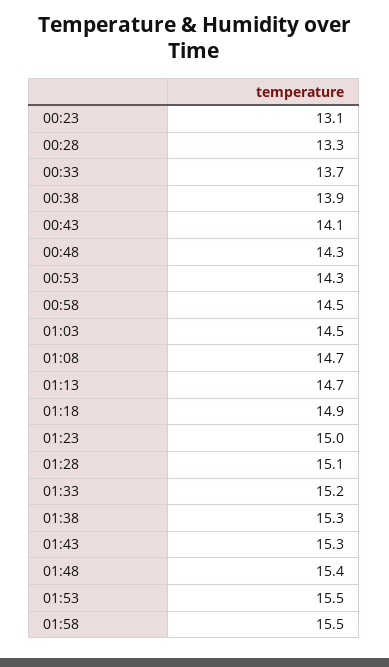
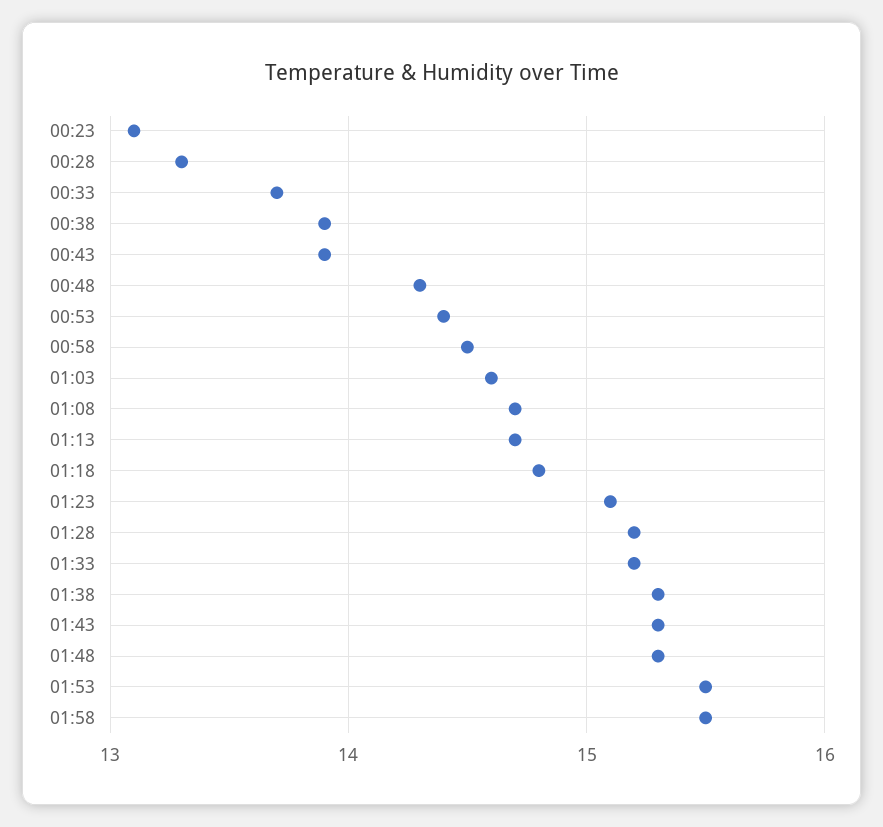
  {
    "00:23": 13.1,
    "00:28": 13.3,
    "00:33": 13.7,
    "00:38": 13.9,
-   "00:43": 14.1,
+   "00:43": 13.9,
    "00:48": 14.3,
-   "00:53": 14.3,
+   "00:53": 14.4,
    "00:58": 14.5,
-   "01:03": 14.5,
+   "01:03": 14.6,
    "01:08": 14.7,
    "01:13": 14.7,
-   "01:18": 14.9,
+   "01:18": 14.8,
-   "01:23": 15,
+   "01:23": 15.1,
-   "01:28": 15.1,
+   "01:28": 15.2,
    "01:33": 15.2,
    "01:38": 15.3,
    "01:43": 15.3,
-   "01:48": 15.4,
+   "01:48": 15.3,
    "01:53": 15.5,
    "01:58": 15.5
  }

